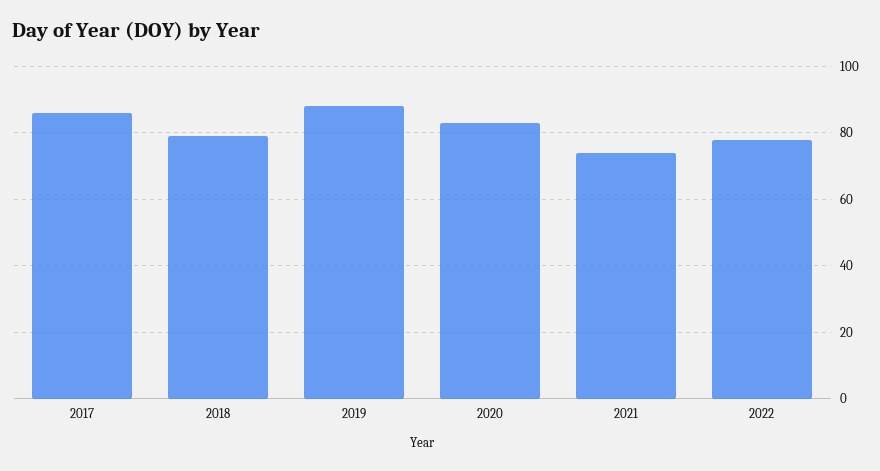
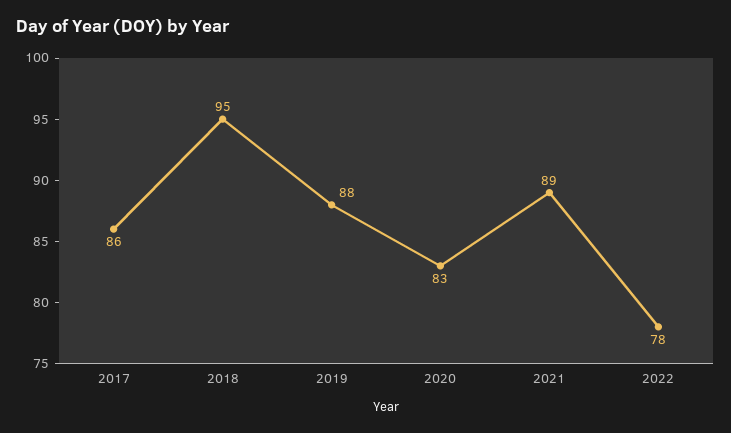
  {
    "2017": 86,
-   "2018": 80,
+   "2018": 95,
    "2019": 88,
    "2020": 83,
-   "2021": 75,
+   "2021": 89,
    "2022": 78
  }

